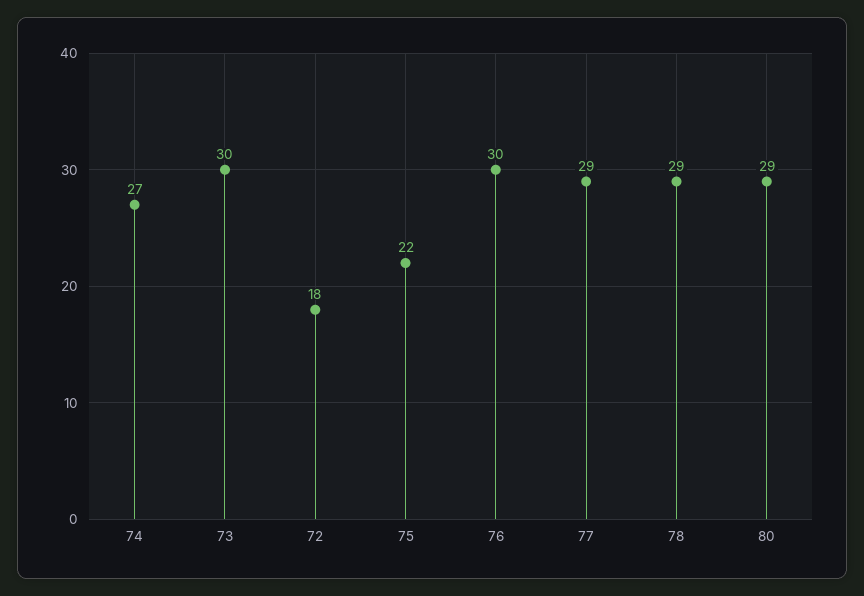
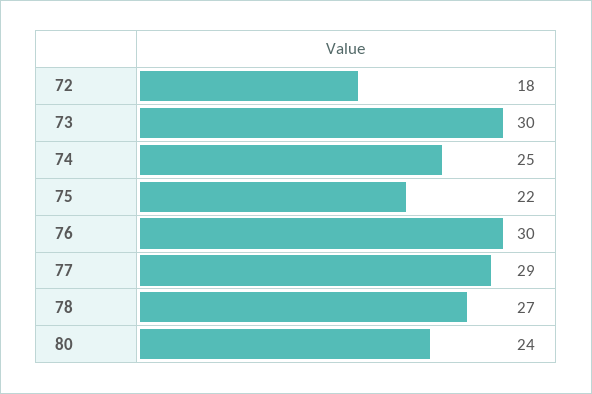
  {
-   "74": 27,
+   "74": 25,
    "73": 30,
    "72": 18,
    "75": 22,
    "76": 30,
    "77": 29,
-   "78": 29,
+   "78": 27,
-   "80": 29
+   "80": 24
  }

